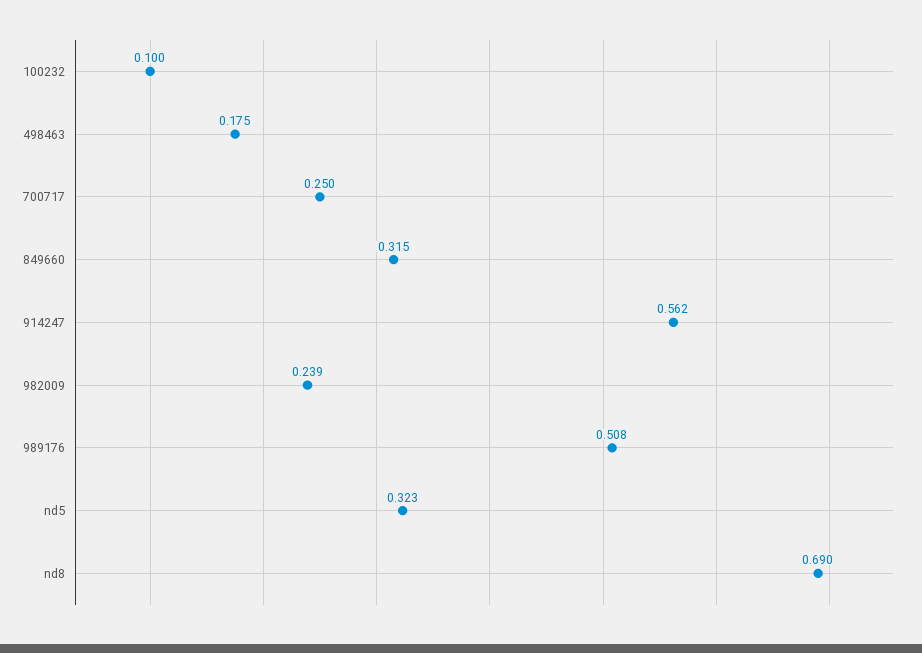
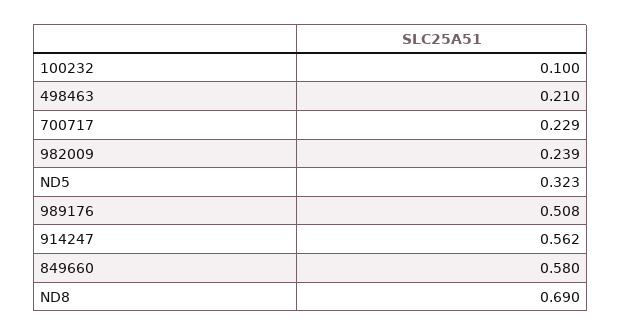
  {
    "100232": 0.1,
-   "498463": 0.175,
+   "498463": 0.21,
-   "700717": 0.25,
+   "700717": 0.229,
-   "849660": 0.315,
+   "849660": 0.58,
    "914247": 0.562,
    "982009": 0.239,
    "989176": 0.508,
    "nd5": 0.323,
    "nd8": 0.69
  }

